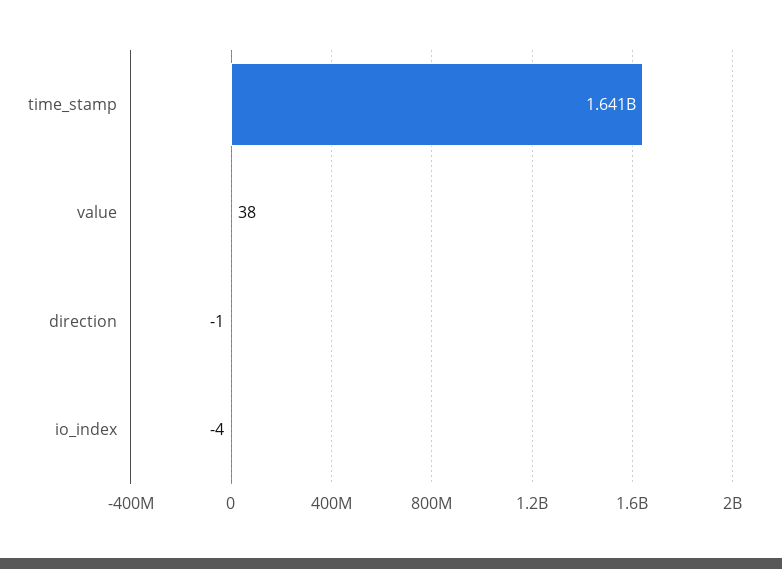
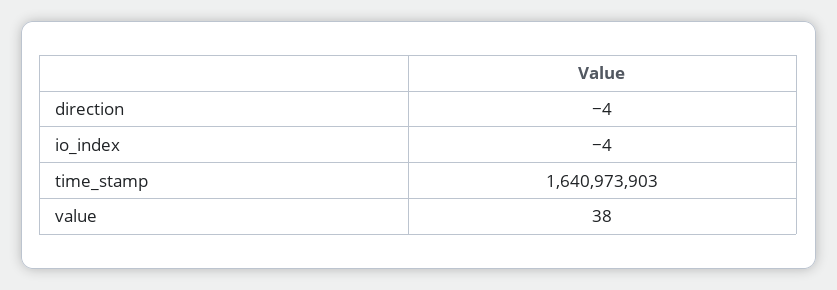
  {
    "time_stamp": 1640973903,
    "value": 38,
-   "direction": -1,
+   "direction": -4,
    "io_index": -4
  }

